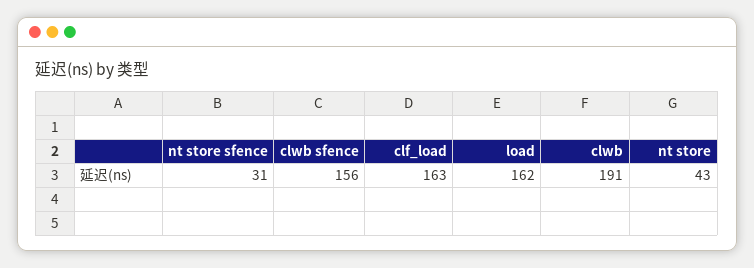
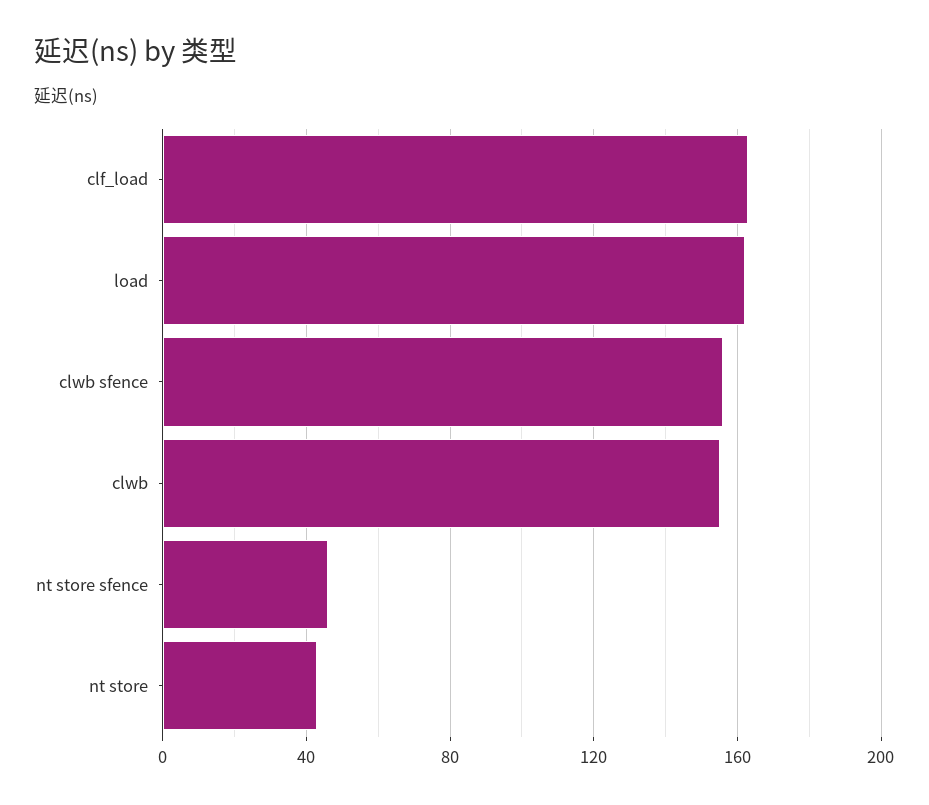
  {
-   "nt store sfence": 31,
+   "nt store sfence": 45,
    "clwb sfence": 156,
    "clf_load": 163,
    "load": 162,
-   "clwb": 191,
+   "clwb": 155,
    "nt store": 43
  }

